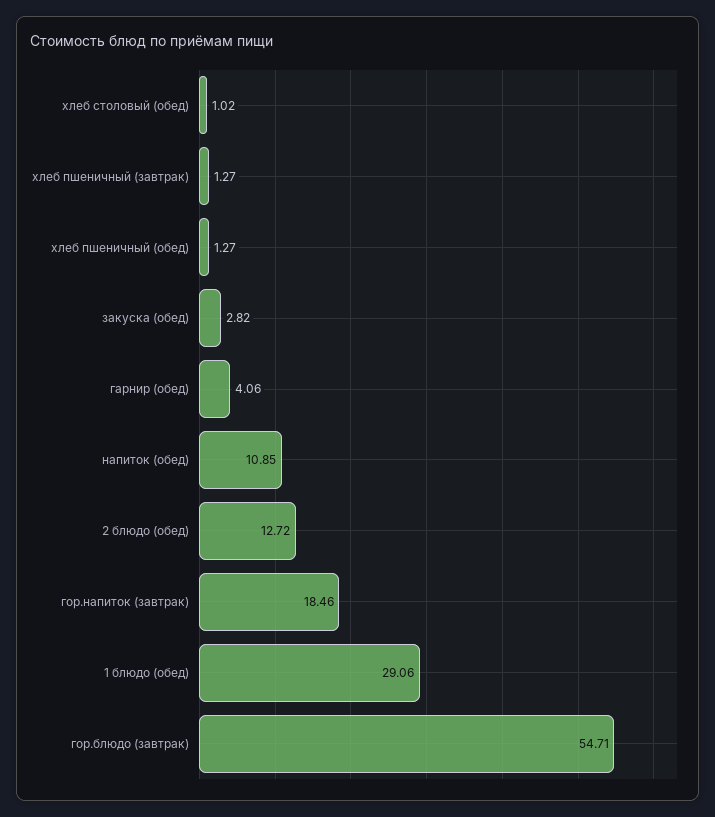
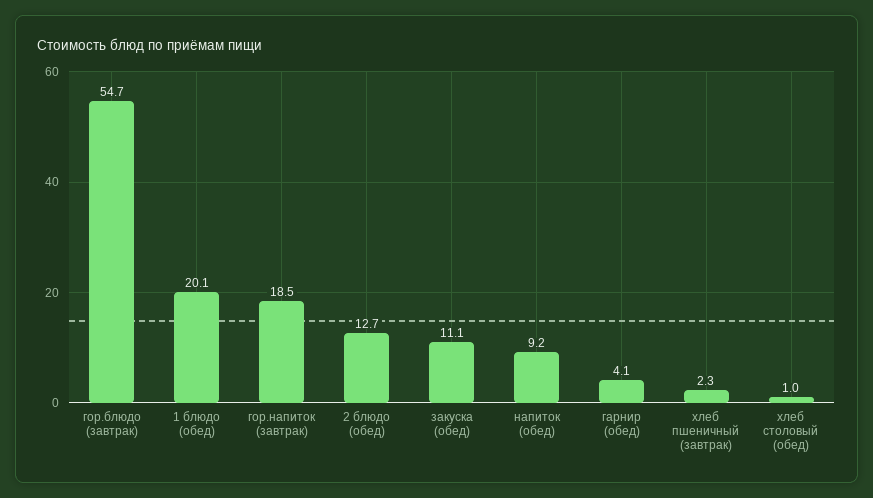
  {
    "хлеб столовый (обед)": 1.02,
-   "хлеб пшеничный (завтрак)": 1.27,
+   "хлеб пшеничный (завтрак)": 2.3,
-   "хлеб пшеничный (обед)": 1.27,
-   "закуска (обед)": 2.82,
+   "закуска (обед)": 11.1,
    "гарнир (обед)": 4.06,
-   "напиток (обед)": 10.85,
+   "напиток (обед)": 9.2,
    "2 блюдо (обед)": 12.72,
    "гор.напиток (завтрак)": 18.46,
-   "1 блюдо (обед)": 29.06,
+   "1 блюдо (обед)": 20.1,
    "гор.блюдо (завтрак)": 54.71
  }

